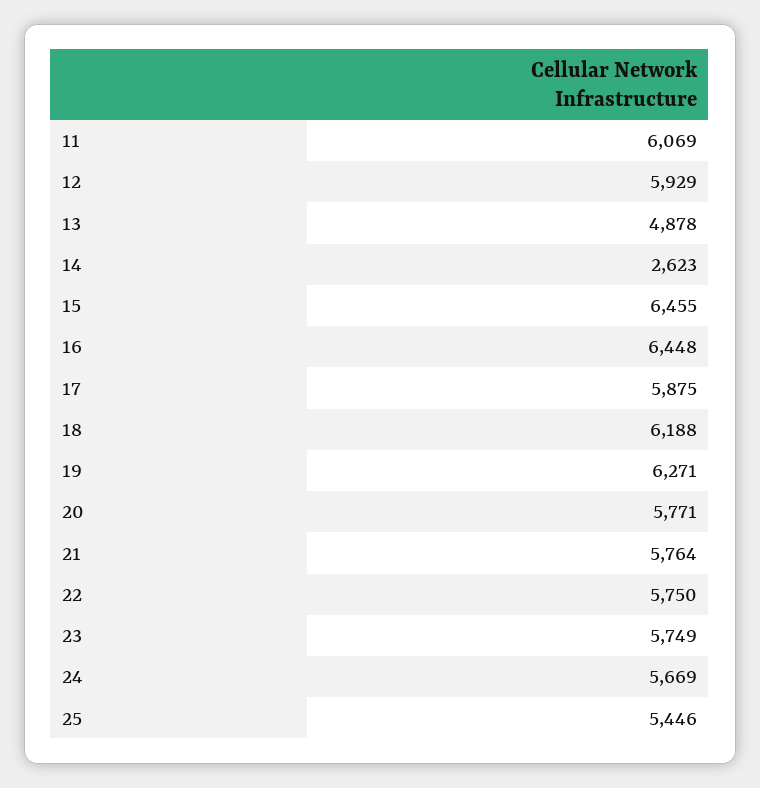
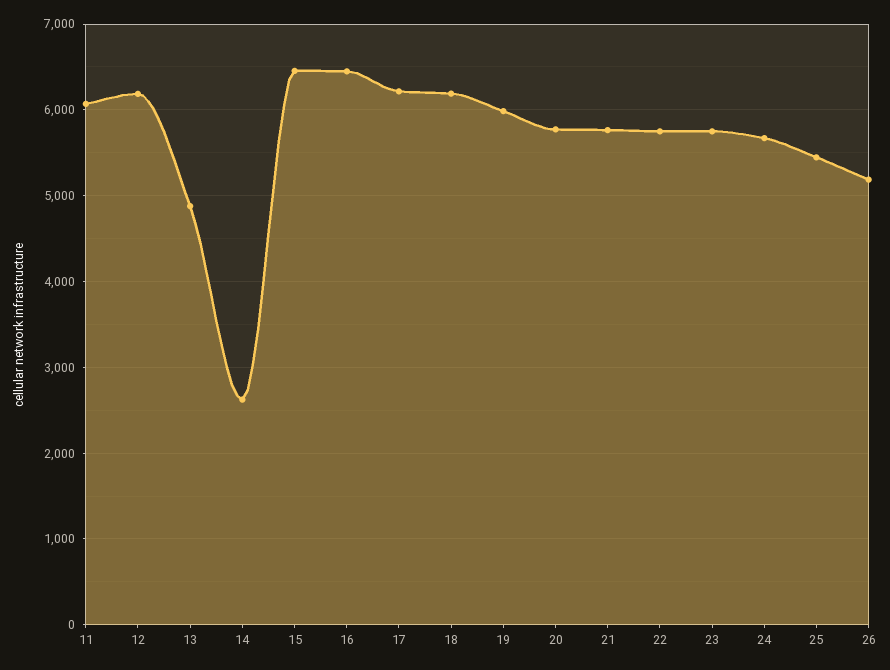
  {
    "11": 6069,
-   "12": 5929,
+   "12": 6200,
    "13": 4878,
    "14": 2623,
    "15": 6455,
    "16": 6448,
-   "17": 5875,
+   "17": 6200,
    "18": 6188,
-   "19": 6271,
+   "19": 6000,
    "20": 5771,
    "21": 5764,
    "22": 5750,
    "23": 5749,
    "24": 5669,
-   "25": 5446
+   "25": 5446,
+   "26": 5200
  }

